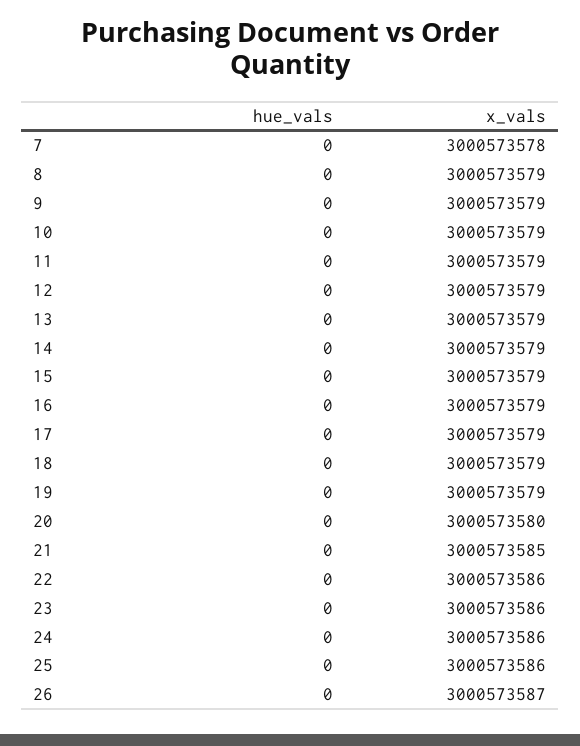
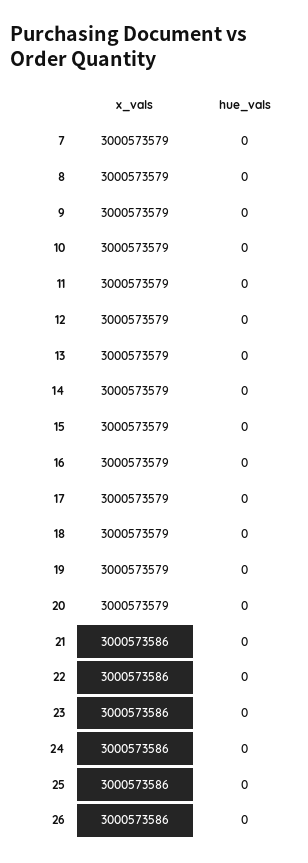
  {
    "hue_vals": {
      "7": 0,
      "8": 0,
      "9": 0,
      "10": 0,
      "11": 0,
      "12": 0,
      "13": 0,
      "14": 0,
      "15": 0,
      "16": 0,
      "17": 0,
      "18": 0,
      "19": 0,
      "20": 0,
      "21": 0,
      "22": 0,
      "23": 0,
      "24": 0,
      "25": 0,
      "26": 0
    },
    "x_vals": {
-     "7": 3000573578,
+     "7": 3000573579,
      "8": 3000573579,
      "9": 3000573579,
      "10": 3000573579,
      "11": 3000573579,
      "12": 3000573579,
      "13": 3000573579,
      "14": 3000573579,
      "15": 3000573579,
      "16": 3000573579,
      "17": 3000573579,
      "18": 3000573579,
      "19": 3000573579,
-     "20": 3000573580,
+     "20": 3000573579,
-     "21": 3000573585,
+     "21": 3000573586,
      "22": 3000573586,
      "23": 3000573586,
      "24": 3000573586,
      "25": 3000573586,
-     "26": 3000573587
+     "26": 3000573586
    }
  }

